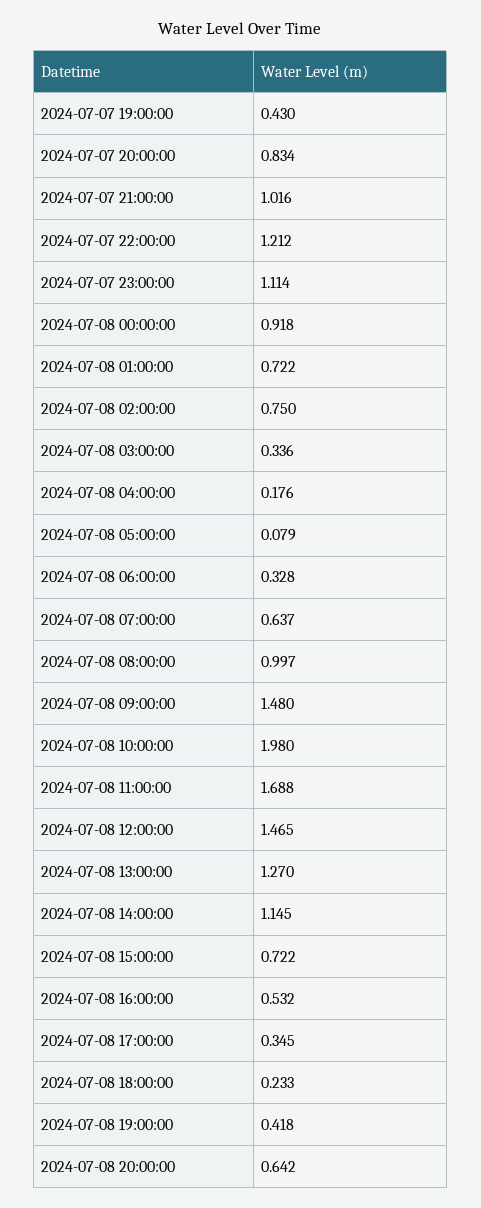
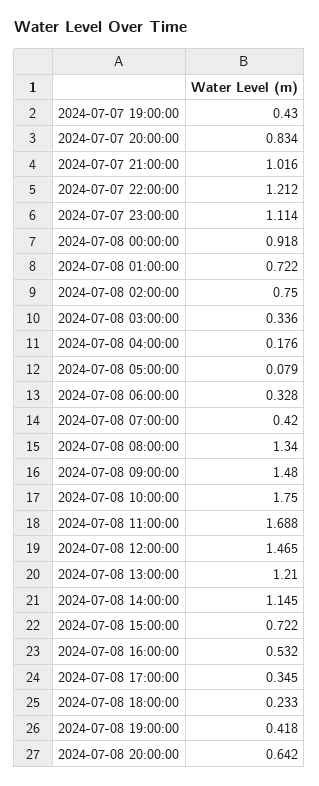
  {
    "2024-07-07 19:00:00": 0.43,
    "2024-07-07 20:00:00": 0.834,
    "2024-07-07 21:00:00": 1.016,
    "2024-07-07 22:00:00": 1.212,
    "2024-07-07 23:00:00": 1.114,
    "2024-07-08 00:00:00": 0.918,
    "2024-07-08 01:00:00": 0.722,
    "2024-07-08 02:00:00": 0.75,
    "2024-07-08 03:00:00": 0.336,
    "2024-07-08 04:00:00": 0.176,
    "2024-07-08 05:00:00": 0.079,
    "2024-07-08 06:00:00": 0.328,
-   "2024-07-08 07:00:00": 0.637,
+   "2024-07-08 07:00:00": 0.42,
-   "2024-07-08 08:00:00": 0.997,
+   "2024-07-08 08:00:00": 1.34,
    "2024-07-08 09:00:00": 1.48,
-   "2024-07-08 10:00:00": 1.98,
+   "2024-07-08 10:00:00": 1.75,
    "2024-07-08 11:00:00": 1.688,
    "2024-07-08 12:00:00": 1.465,
-   "2024-07-08 13:00:00": 1.27,
+   "2024-07-08 13:00:00": 1.21,
    "2024-07-08 14:00:00": 1.145,
    "2024-07-08 15:00:00": 0.722,
    "2024-07-08 16:00:00": 0.532,
    "2024-07-08 17:00:00": 0.345,
    "2024-07-08 18:00:00": 0.233,
    "2024-07-08 19:00:00": 0.418,
    "2024-07-08 20:00:00": 0.642
  }

